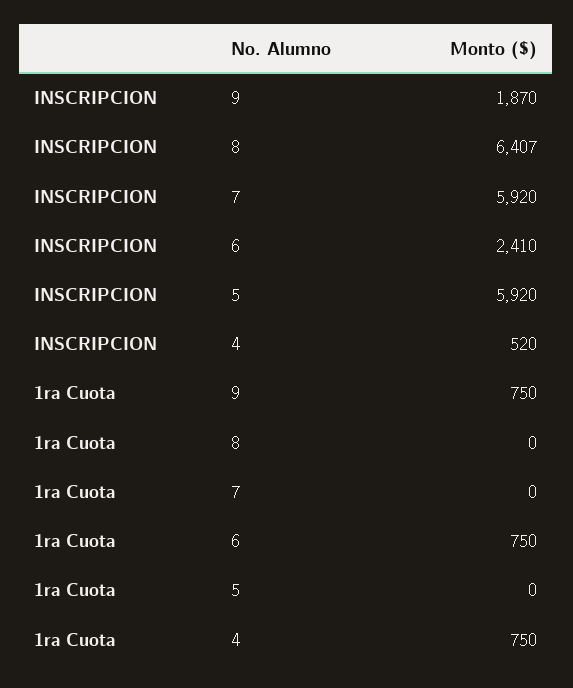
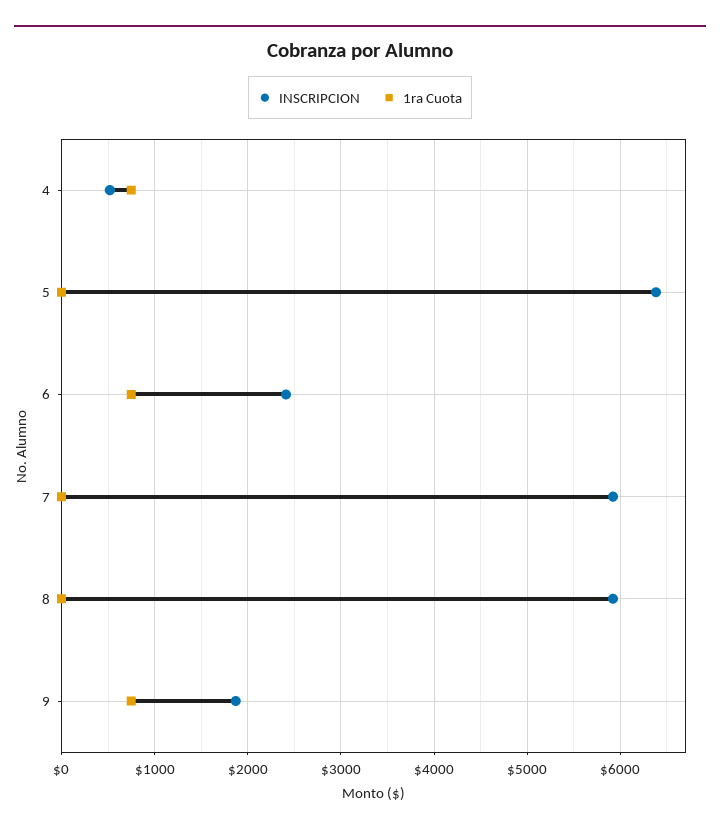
  {
    "INSCRIPCION": {
      "9": 1870,
-     "8": 6407,
+     "8": 5900,
      "7": 5920,
      "6": 2410,
-     "5": 5920,
+     "5": 6400,
      "4": 520
    },
    "1ra Cuota": {
      "9": 750,
      "8": 0,
      "7": 0,
      "6": 750,
      "5": 0,
      "4": 750
    }
  }

